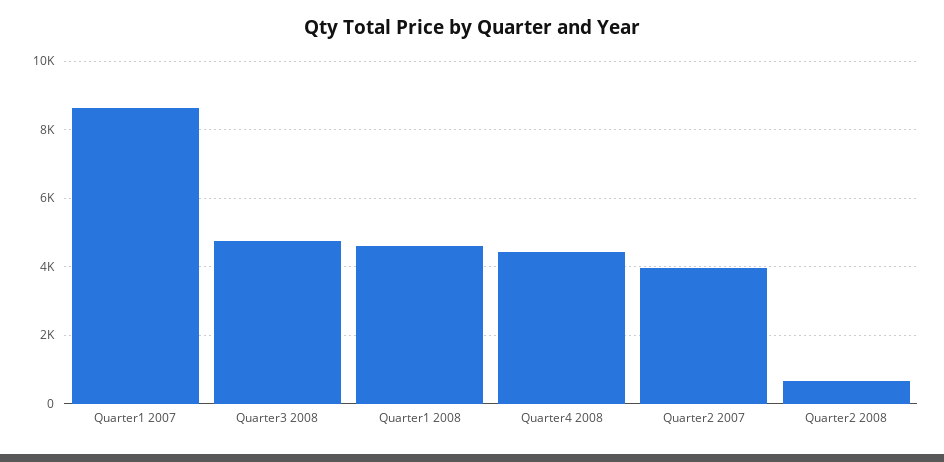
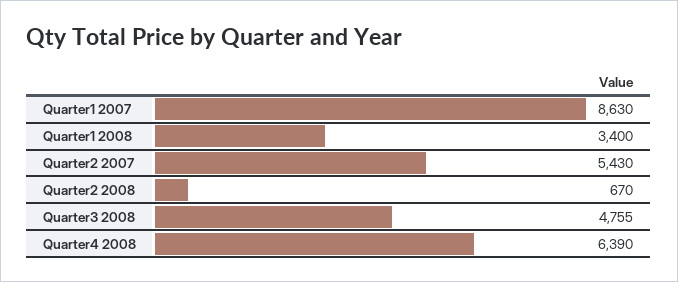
  {
    "Quarter1 2007": 8630,
    "Quarter3 2008": 4755,
-   "Quarter1 2008": 4600,
+   "Quarter1 2008": 3400,
-   "Quarter4 2008": 4400,
+   "Quarter4 2008": 6390,
-   "Quarter2 2007": 4000,
+   "Quarter2 2007": 5430,
    "Quarter2 2008": 670
  }

